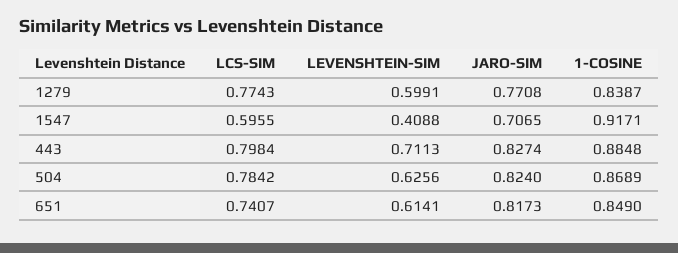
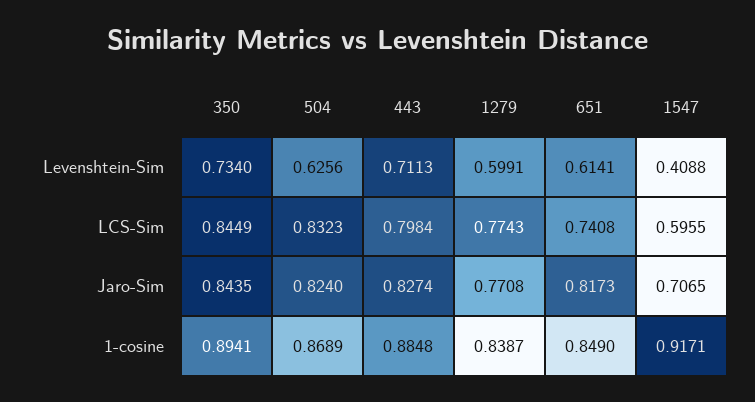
  {
    "LCS-SIM": {
      "1279": 0.7743,
      "1547": 0.5955,
      "443": 0.7984,
-     "504": 0.7842,
+     "504": 0.8323,
-     "651": 0.7407
+     "651": 0.7408,
+     "350": 0.8449
    },
    "LEVENSHTEIN-SIM": {
      "1279": 0.5991,
      "1547": 0.4088,
      "443": 0.7113,
      "504": 0.6256,
-     "651": 0.6141
+     "651": 0.6141,
+     "350": 0.734
    },
    "JARO-SIM": {
      "1279": 0.7708,
      "1547": 0.7065,
      "443": 0.8274,
      "504": 0.824,
-     "651": 0.8173
+     "651": 0.8173,
+     "350": 0.8435
    },
    "1-COSINE": {
      "1279": 0.8387,
      "1547": 0.9171,
      "443": 0.8848,
      "504": 0.8689,
-     "651": 0.849
+     "651": 0.849,
+     "350": 0.8941
    }
  }

